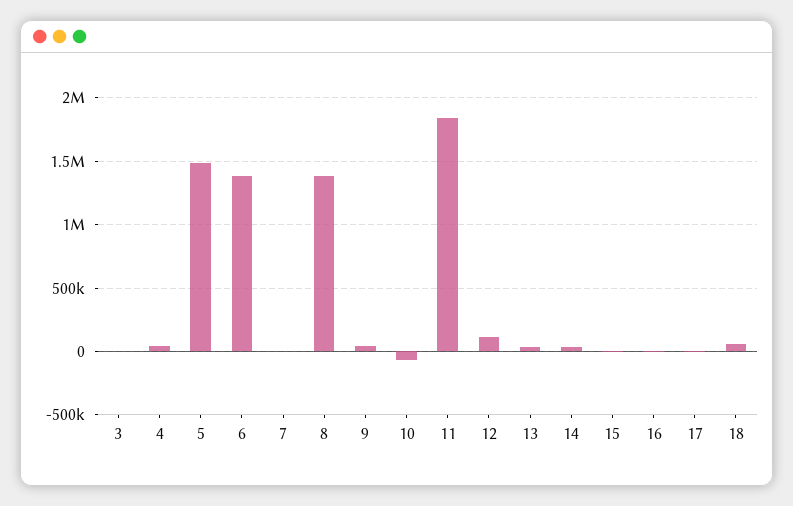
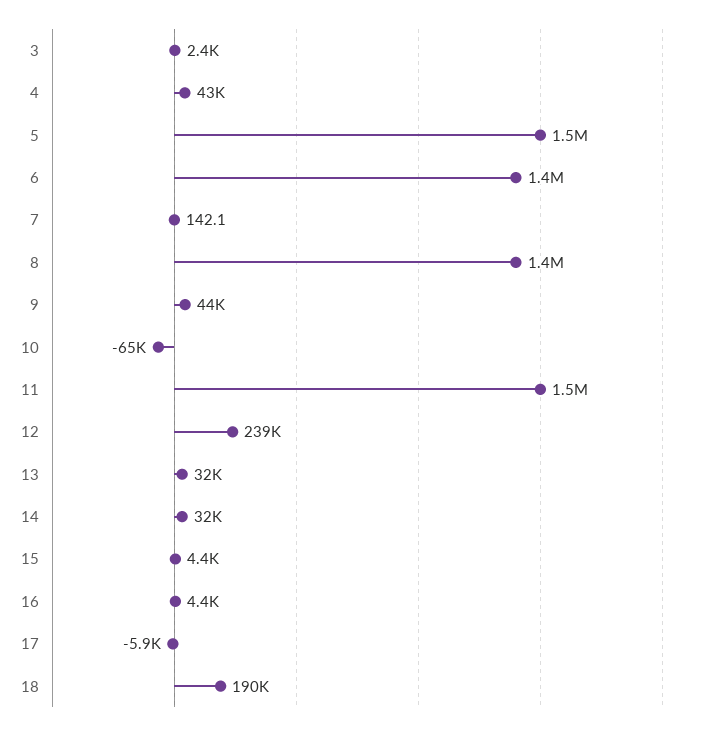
  {
    "3": 2400,
    "4": 43000,
    "5": 1500000,
    "6": 1400000,
    "7": 142.1,
    "8": 1400000,
    "9": 44000,
    "10": -65000,
-   "11": 1850000,
+   "11": 1500000,
-   "12": 100000,
+   "12": 239000,
    "13": 32000,
    "14": 32000,
    "15": 4400,
    "16": 4400,
    "17": -5900,
-   "18": 50000
+   "18": 190000
  }

